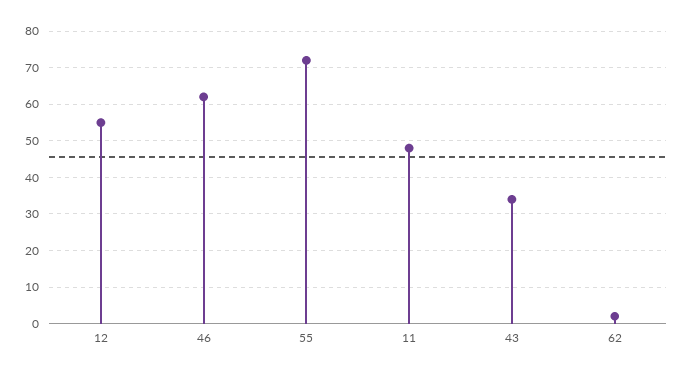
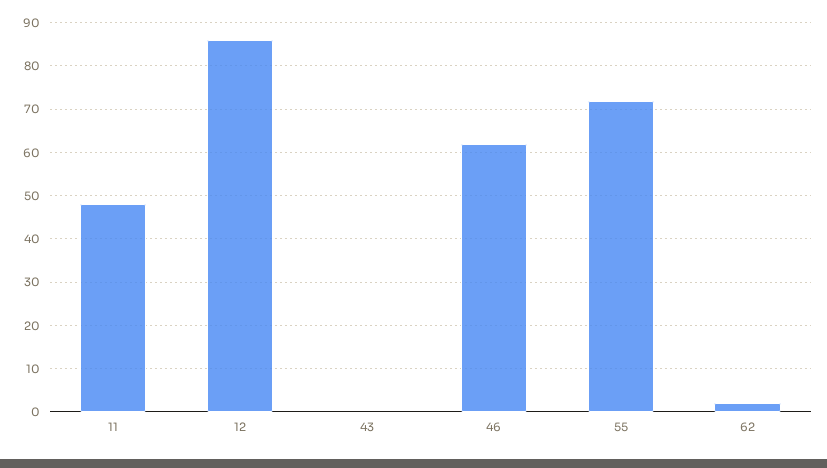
  {
-   "12": 55,
+   "12": 85,
    "46": 60,
    "55": 70,
    "11": 50,
-   "43": 35,
+   "43": 0,
    "62": 0
  }

